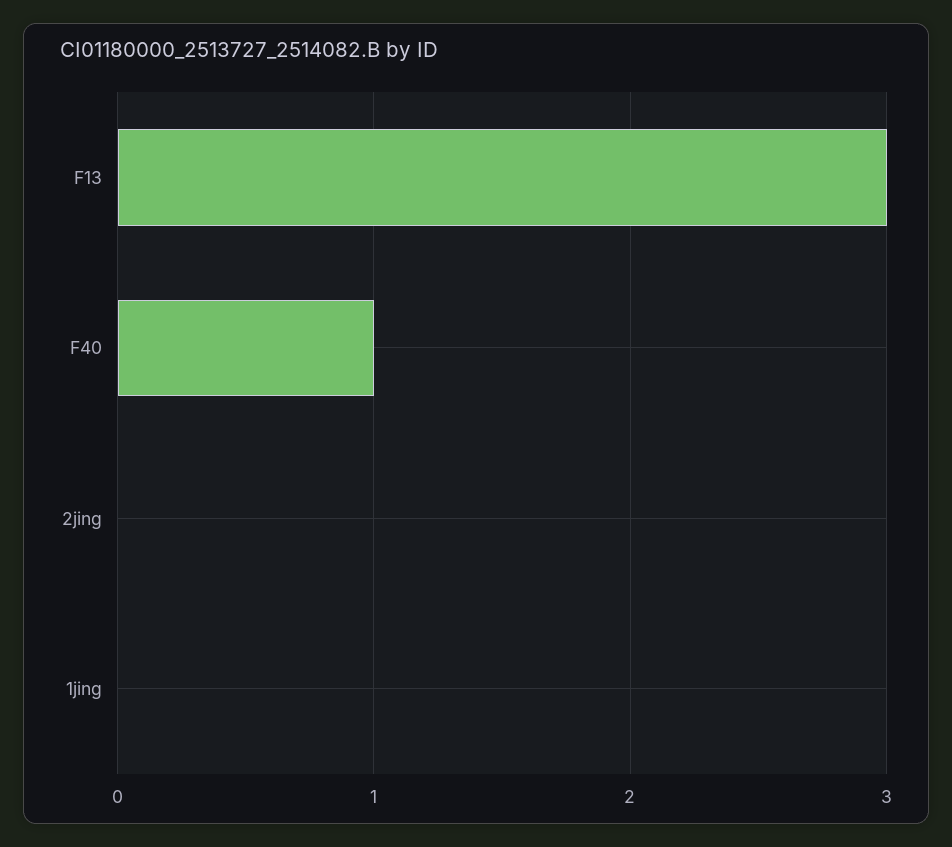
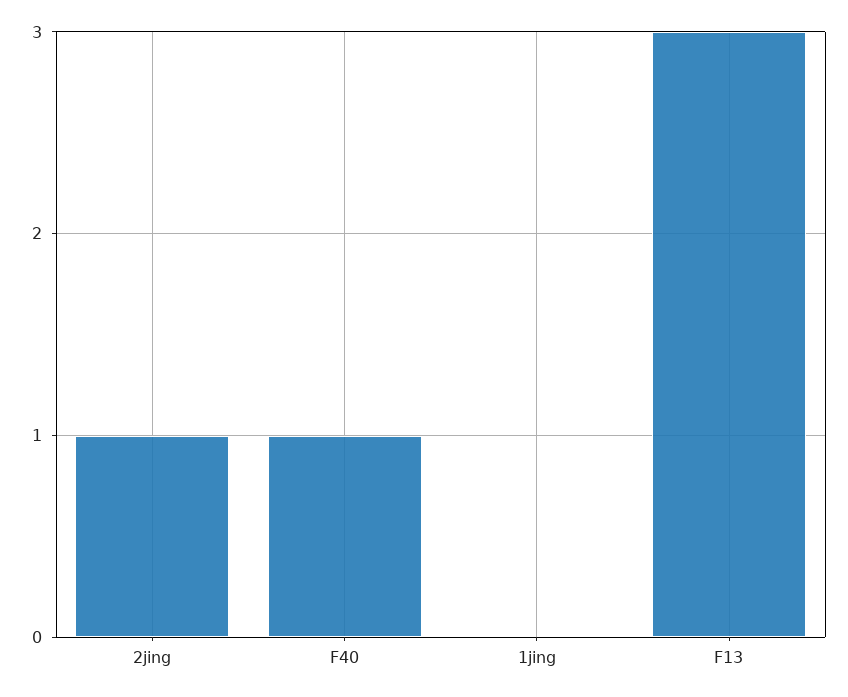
  {
    "F13": 3,
    "F40": 1,
-   "2jing": 0,
+   "2jing": 1,
    "1jing": 0
  }

